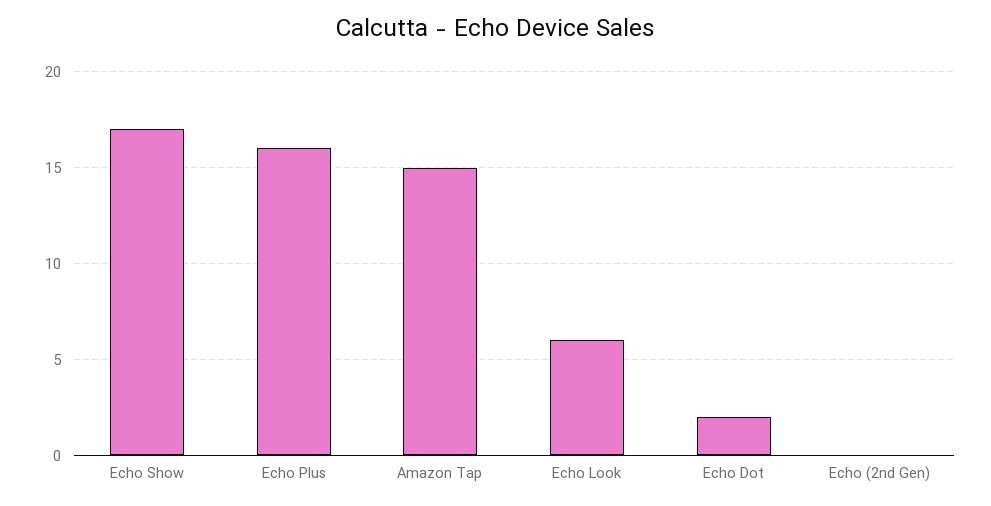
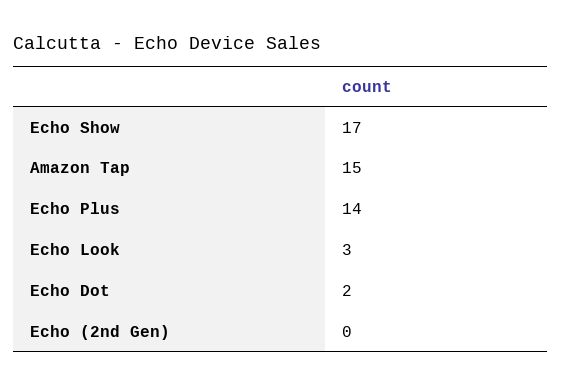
  {
    "Echo Show": 17,
-   "Echo Plus": 16,
+   "Echo Plus": 14,
    "Amazon Tap": 15,
-   "Echo Look": 6,
+   "Echo Look": 3,
    "Echo Dot": 2,
    "Echo (2nd Gen)": 0
  }

